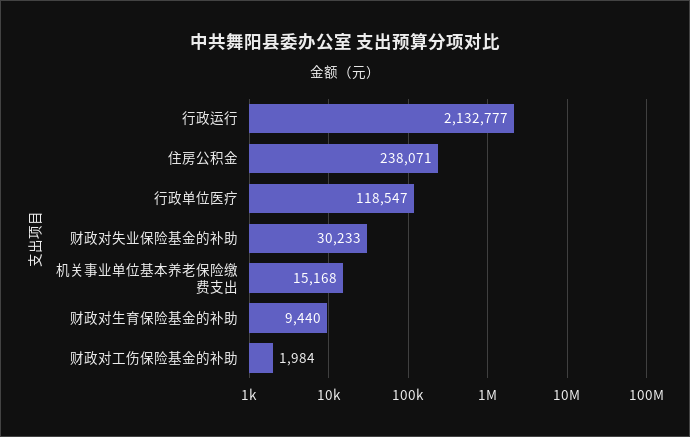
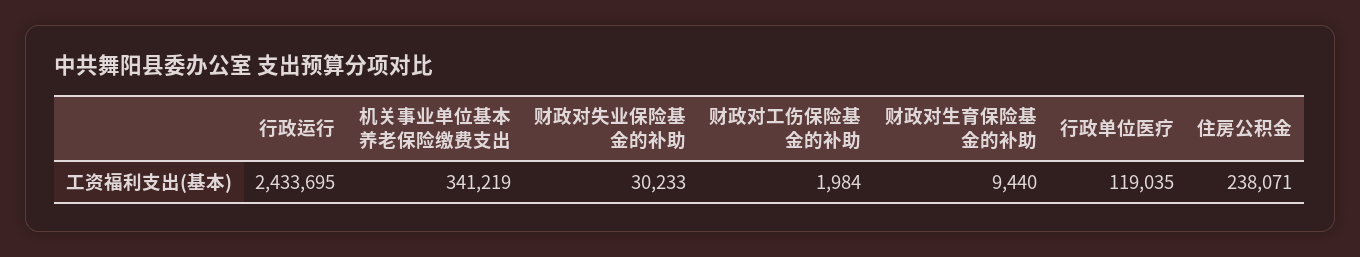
  {
-   "行政运行": 2132777,
+   "行政运行": 2433695,
    "住房公积金": 238071,
-   "行政单位医疗": 118547,
+   "行政单位医疗": 119035,
    "财政对失业保险基金的补助": 30233,
-   "机关事业单位基本养老保险缴费支出": 15168,
+   "机关事业单位基本养老保险缴费支出": 341219,
    "财政对生育保险基金的补助": 9440,
    "财政对工伤保险基金的补助": 1984
  }

